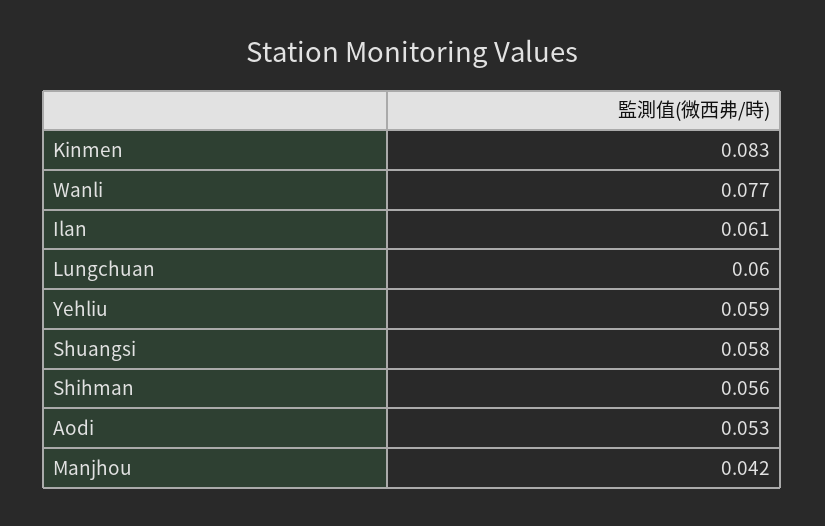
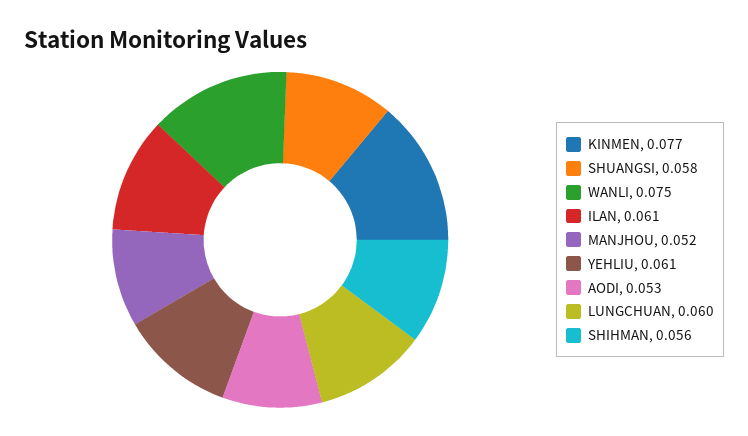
  {
-   "Kinmen": 0.083,
+   "Kinmen": 0.077,
-   "Wanli": 0.077,
+   "Wanli": 0.075,
    "Ilan": 0.061,
    "Lungchuan": 0.06,
-   "Yehliu": 0.059,
+   "Yehliu": 0.061,
    "Shuangsi": 0.058,
    "Shihman": 0.056,
    "Aodi": 0.053,
-   "Manjhou": 0.042
+   "Manjhou": 0.052
  }

